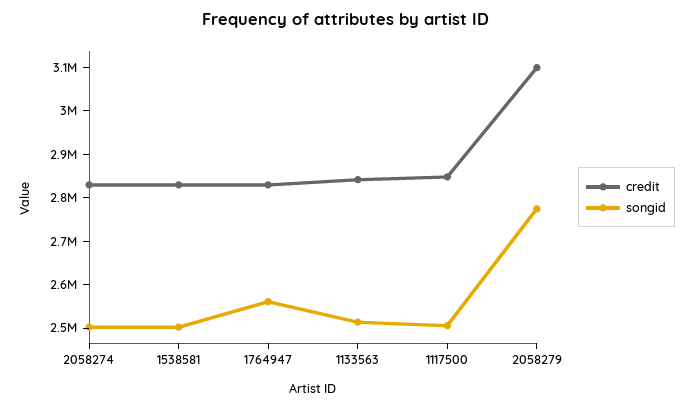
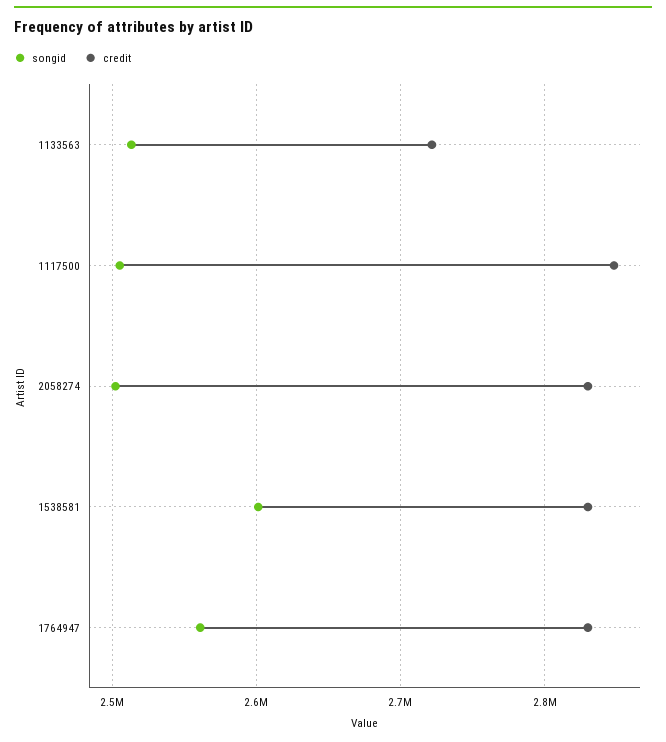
  {
    "credit": {
      "2058274": 2830000,
      "1538581": 2830000,
      "1764947": 2830000,
-     "1133563": 2840000,
+     "1133563": 2720000,
-     "1117500": 2850000,
+     "1117500": 2850000
-     "2058279": 3100000
    },
    "songid": {
      "2058274": 2500000,
-     "1538581": 2500000,
+     "1538581": 2600000,
      "1764947": 2560000,
      "1133563": 2510000,
-     "1117500": 2510000,
+     "1117500": 2510000
-     "2058279": 2780000
    }
  }

